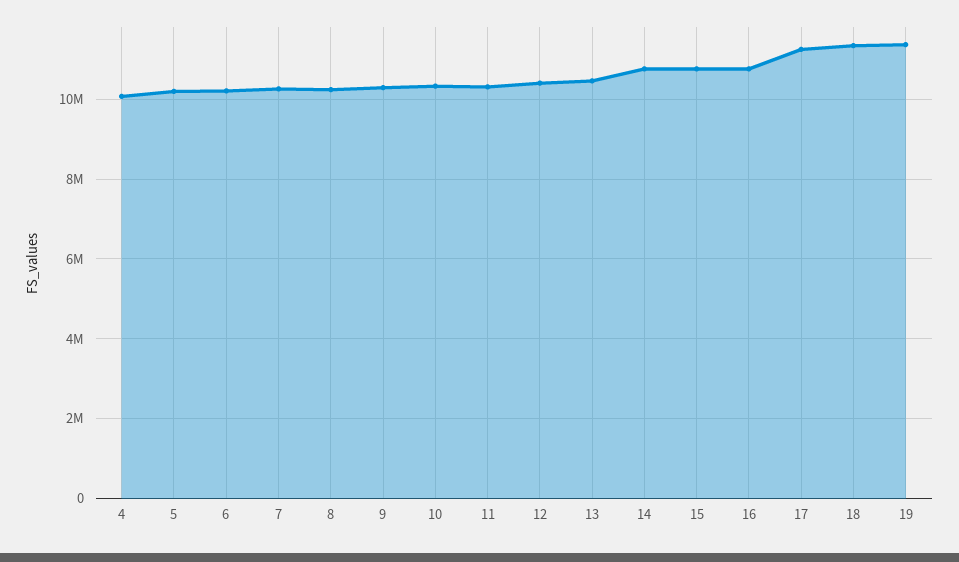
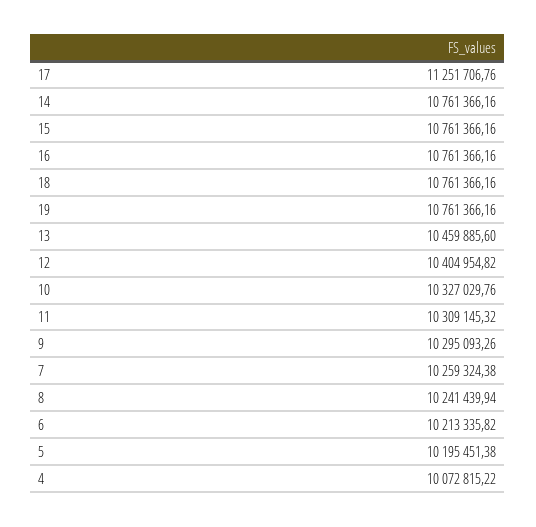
  {
    "4": 10072815.22,
    "5": 10195451.38,
    "6": 10213335.82,
    "7": 10259324.38,
    "8": 10241439.94,
    "9": 10295093.26,
    "10": 10327029.76,
    "11": 10309145.32,
    "12": 10404954.82,
    "13": 10459885.6,
    "14": 10761366.16,
    "15": 10761366.16,
    "16": 10761366.16,
    "17": 11251706.76,
-   "18": 11400000,
+   "18": 10761366.16,
-   "19": 11400000
+   "19": 10761366.16
  }

